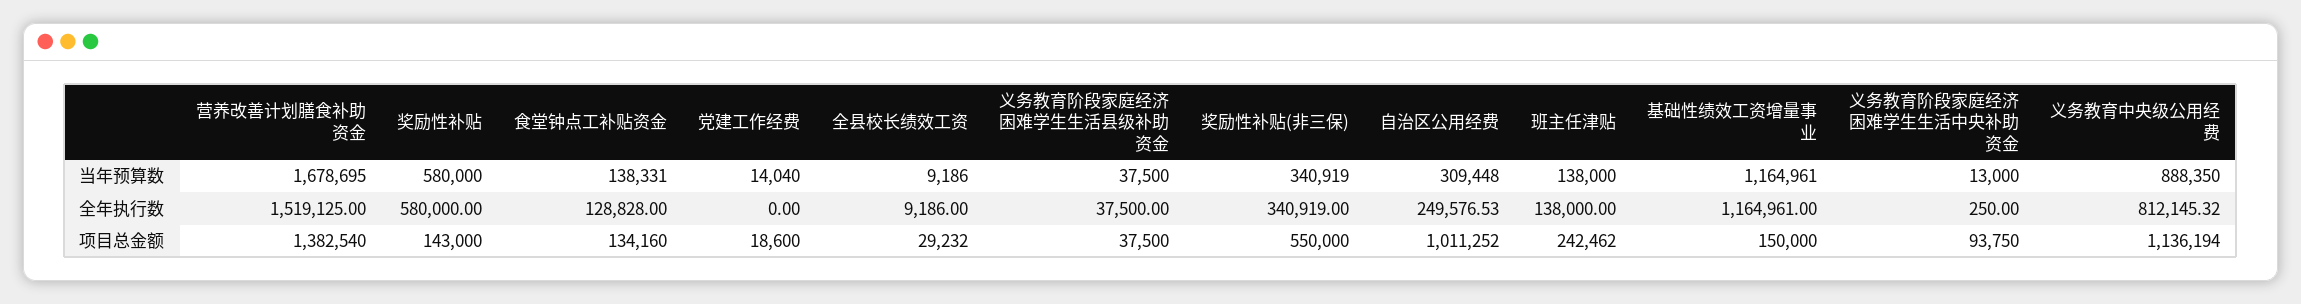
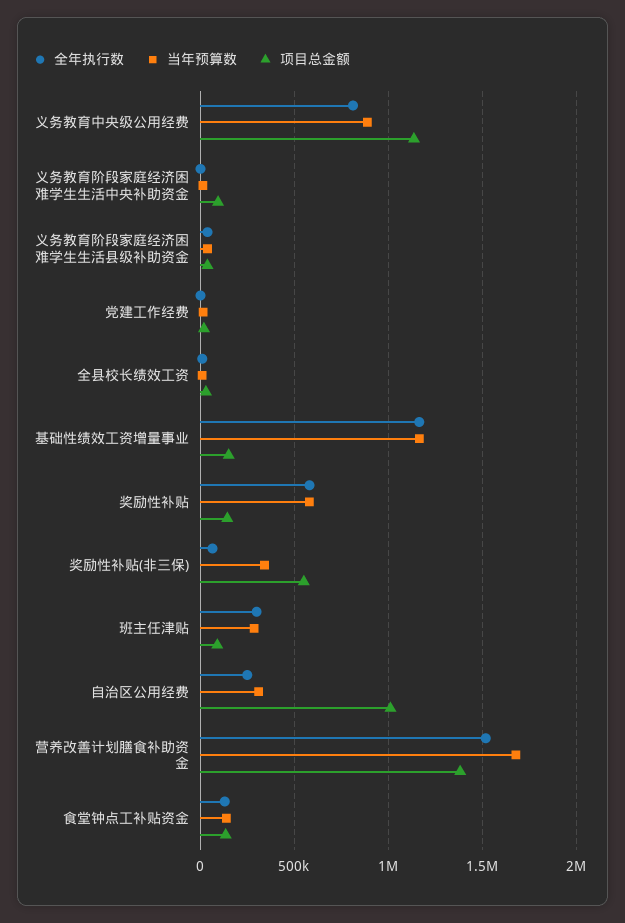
  {
    "当年预算数": {
      "营养改善计划膳食补助资金": 1678695,
      "奖励性补贴": 580000,
      "食堂钟点工补贴资金": 138331,
      "党建工作经费": 14040,
      "全县校长绩效工资": 9186,
      "义务教育阶段家庭经济困难学生生活县级补助资金": 37500,
      "奖励性补贴(非三保)": 340919,
      "自治区公用经费": 309448,
-     "班主任津贴": 138000,
+     "班主任津贴": 300000,
      "基础性绩效工资增量事业": 1164961,
      "义务教育阶段家庭经济困难学生生活中央补助资金": 13000,
      "义务教育中央级公用经费": 888350
    },
    "全年执行数": {
      "营养改善计划膳食补助资金": 1519125,
      "奖励性补贴": 580000,
      "食堂钟点工补贴资金": 128828,
      "党建工作经费": 0,
      "全县校长绩效工资": 9186,
      "义务教育阶段家庭经济困难学生生活县级补助资金": 37500,
-     "奖励性补贴(非三保)": 340919,
+     "奖励性补贴(非三保)": 50000,
      "自治区公用经费": 249576.53,
-     "班主任津贴": 138000,
+     "班主任津贴": 300000,
      "基础性绩效工资增量事业": 1164961,
      "义务教育阶段家庭经济困难学生生活中央补助资金": 250,
      "义务教育中央级公用经费": 812145.32
    },
    "项目总金额": {
      "营养改善计划膳食补助资金": 1382540,
      "奖励性补贴": 143000,
      "食堂钟点工补贴资金": 134160,
      "党建工作经费": 18600,
      "全县校长绩效工资": 29232,
      "义务教育阶段家庭经济困难学生生活县级补助资金": 37500,
      "奖励性补贴(非三保)": 550000,
      "自治区公用经费": 1011252,
-     "班主任津贴": 242462,
+     "班主任津贴": 100000,
      "基础性绩效工资增量事业": 150000,
      "义务教育阶段家庭经济困难学生生活中央补助资金": 93750,
      "义务教育中央级公用经费": 1136194
    }
  }

